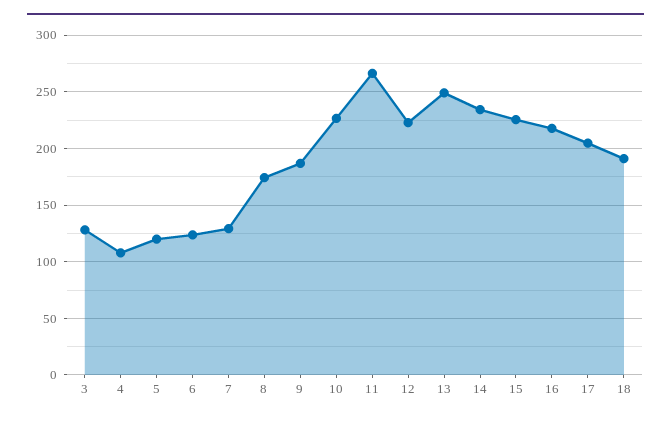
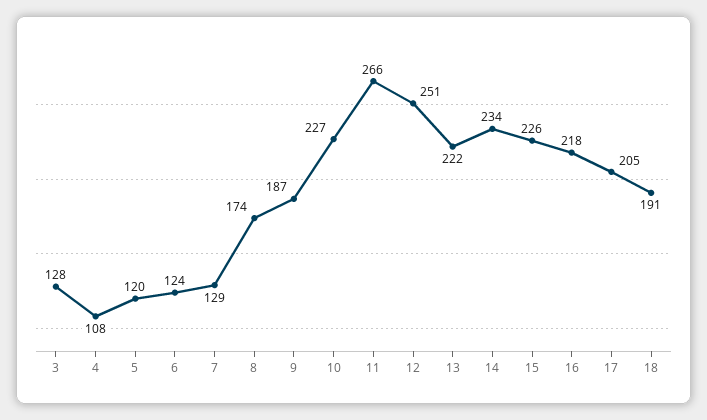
  {
    "3": 128,
    "4": 108,
    "5": 120,
    "6": 124,
    "7": 129,
    "8": 174,
    "9": 187,
    "10": 227,
    "11": 266,
-   "12": 220,
+   "12": 251,
-   "13": 250,
+   "13": 222,
    "14": 234,
    "15": 226,
    "16": 218,
    "17": 205,
    "18": 191
  }

